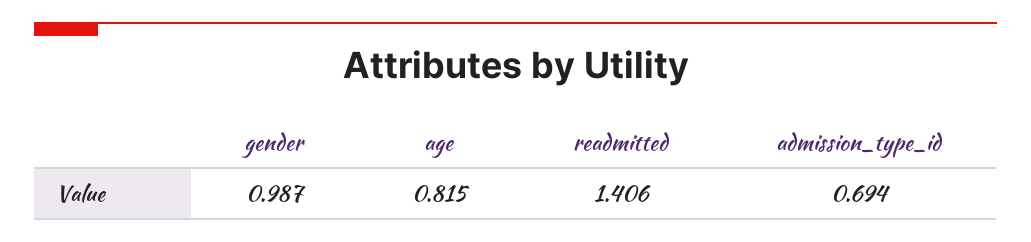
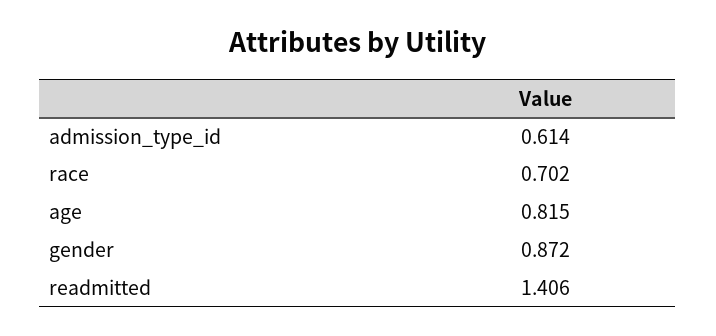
  {
-   "gender": 0.987,
+   "gender": 0.872,
    "age": 0.815,
    "readmitted": 1.406,
-   "admission_type_id": 0.694
+   "admission_type_id": 0.614,
+   "race": 0.702
  }

